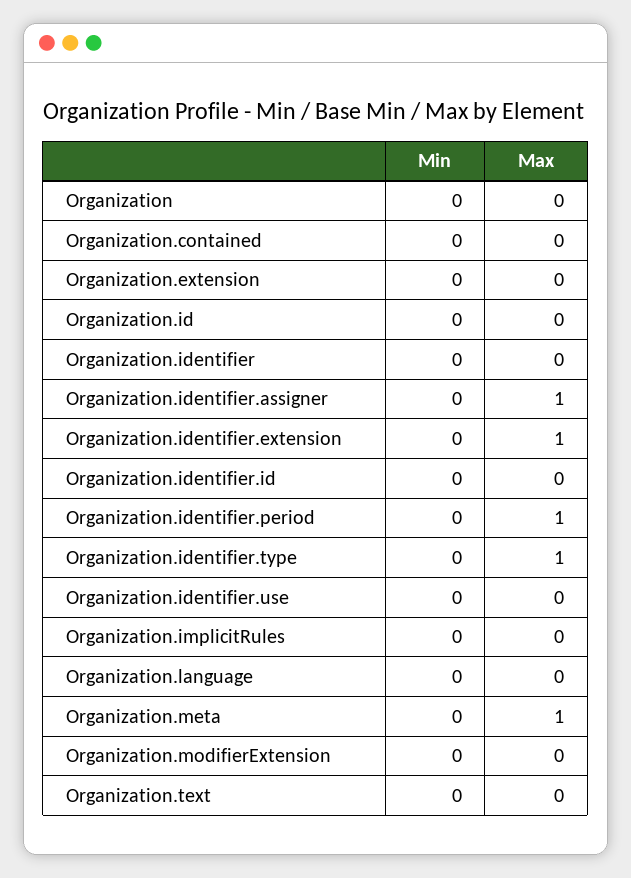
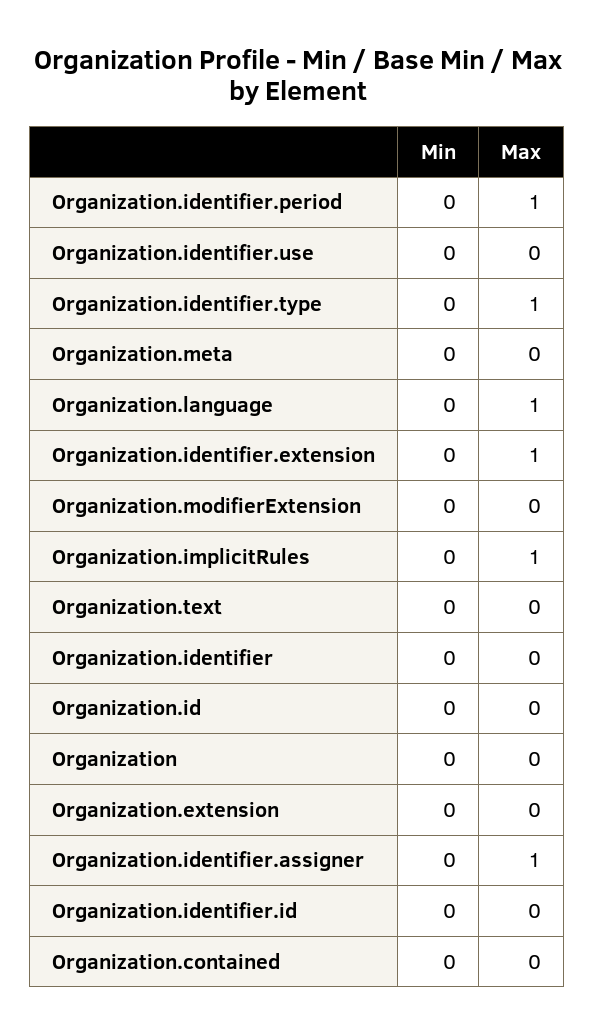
  {
    "Min": {
      "Organization": 0,
      "Organization.contained": 0,
      "Organization.extension": 0,
      "Organization.id": 0,
      "Organization.identifier": 0,
      "Organization.identifier.assigner": 0,
      "Organization.identifier.extension": 0,
      "Organization.identifier.id": 0,
      "Organization.identifier.period": 0,
      "Organization.identifier.type": 0,
      "Organization.identifier.use": 0,
      "Organization.implicitRules": 0,
      "Organization.language": 0,
      "Organization.meta": 0,
      "Organization.modifierExtension": 0,
      "Organization.text": 0
    },
    "Max": {
      "Organization": 0,
      "Organization.contained": 0,
      "Organization.extension": 0,
      "Organization.id": 0,
      "Organization.identifier": 0,
      "Organization.identifier.assigner": 1,
      "Organization.identifier.extension": 1,
      "Organization.identifier.id": 0,
      "Organization.identifier.period": 1,
      "Organization.identifier.type": 1,
      "Organization.identifier.use": 0,
-     "Organization.implicitRules": 0,
+     "Organization.implicitRules": 1,
-     "Organization.language": 0,
+     "Organization.language": 1,
-     "Organization.meta": 1,
+     "Organization.meta": 0,
      "Organization.modifierExtension": 0,
      "Organization.text": 0
    }
  }

